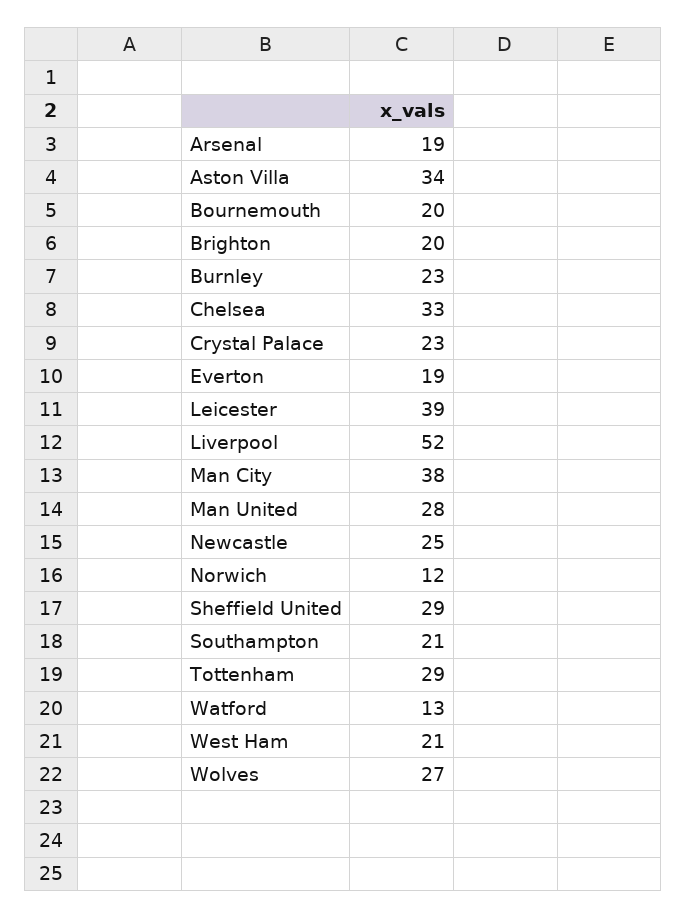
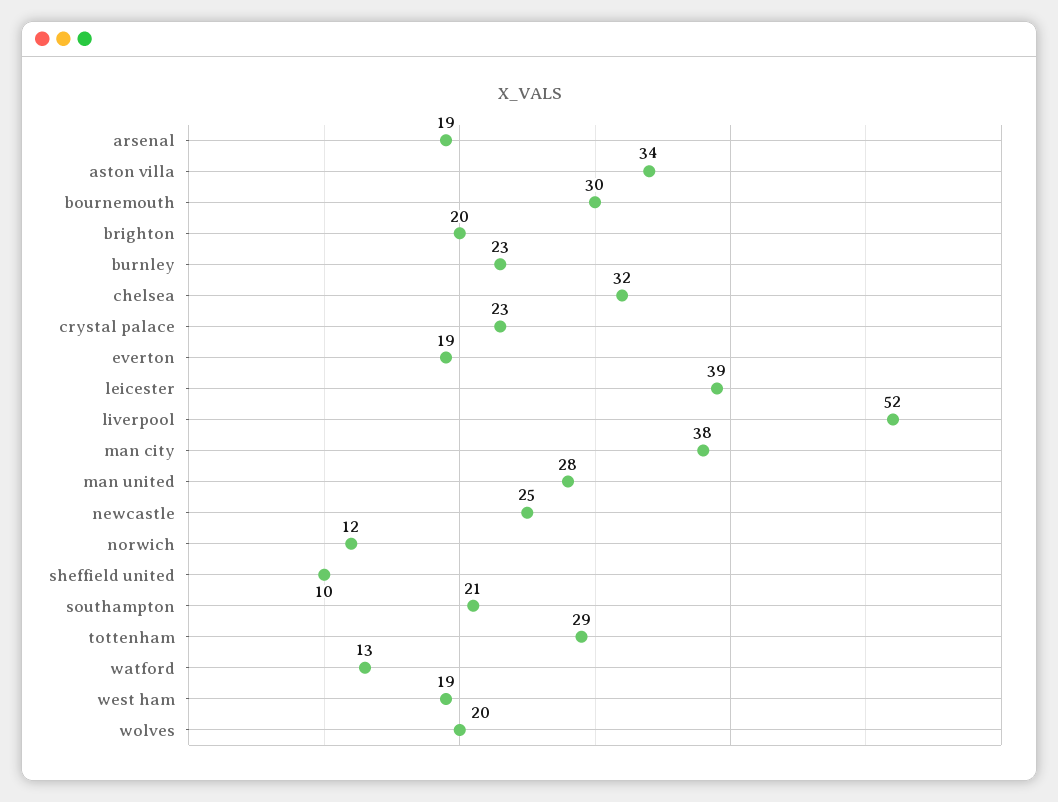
  {
    "Arsenal": 19,
    "Aston Villa": 34,
-   "Bournemouth": 20,
+   "Bournemouth": 30,
    "Brighton": 20,
    "Burnley": 23,
-   "Chelsea": 33,
+   "Chelsea": 32,
    "Crystal Palace": 23,
    "Everton": 19,
    "Leicester": 39,
    "Liverpool": 52,
    "Man City": 38,
    "Man United": 28,
    "Newcastle": 25,
    "Norwich": 12,
-   "Sheffield United": 29,
+   "Sheffield United": 10,
    "Southampton": 21,
    "Tottenham": 29,
    "Watford": 13,
-   "West Ham": 21,
+   "West Ham": 19,
-   "Wolves": 27
+   "Wolves": 20
  }

